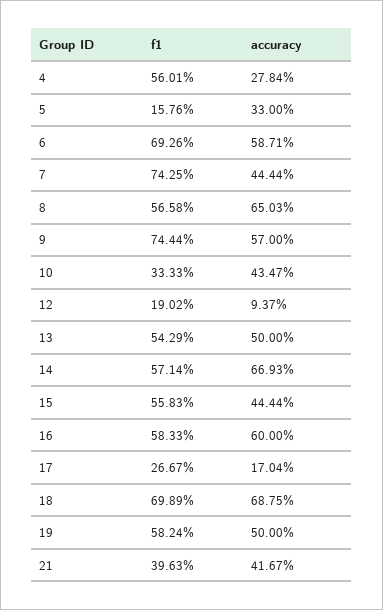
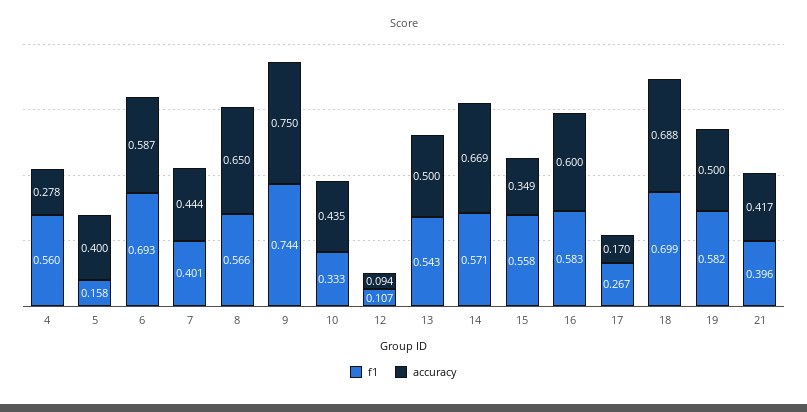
  {
    "f1": {
      "4": 0.5601,
      "5": 0.1576,
      "6": 0.6926,
-     "7": 0.7425,
+     "7": 0.401,
      "8": 0.5658,
      "9": 0.7444,
      "10": 0.3333,
-     "12": 0.1902,
+     "12": 0.107,
      "13": 0.5429,
      "14": 0.5714,
      "15": 0.5583,
      "16": 0.5833,
      "17": 0.2667,
      "18": 0.6989,
      "19": 0.5824,
      "21": 0.3963
    },
    "accuracy": {
      "4": 0.2784,
-     "5": 0.33,
+     "5": 0.4,
      "6": 0.5871,
      "7": 0.4444,
      "8": 0.6503,
-     "9": 0.57,
+     "9": 0.75,
      "10": 0.4347,
      "12": 0.0937,
      "13": 0.5,
      "14": 0.6693,
-     "15": 0.4444,
+     "15": 0.349,
      "16": 0.6,
      "17": 0.1704,
      "18": 0.6875,
      "19": 0.5,
      "21": 0.4167
    }
  }

